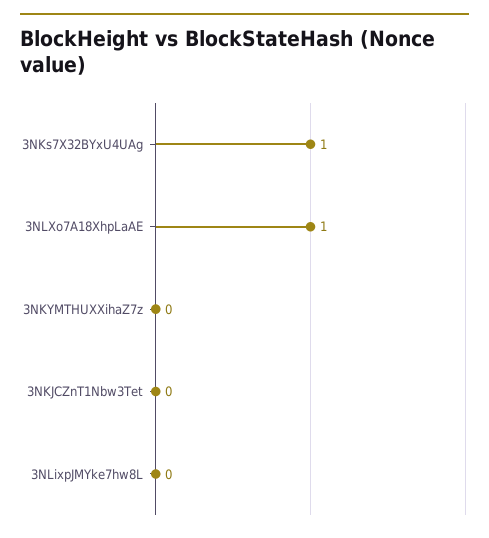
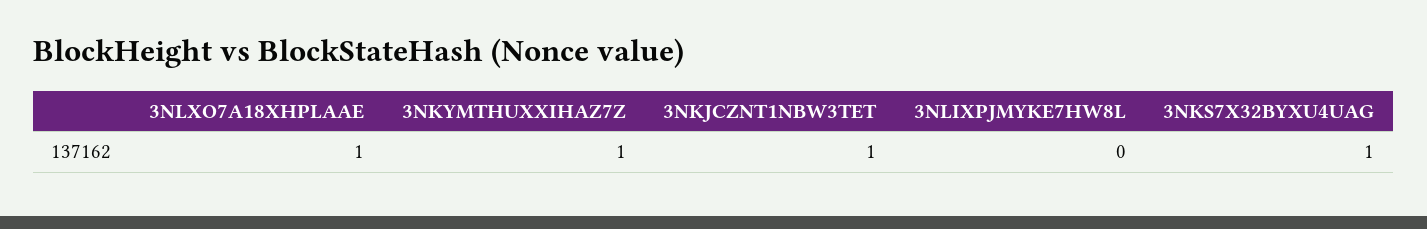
  {
    "3NKs7X32BYxU4UAg": 1,
    "3NLXo7A18XhpLaAE": 1,
-   "3NKYMTHUXXihaZ7z": 0,
+   "3NKYMTHUXXihaZ7z": 1,
-   "3NKJCZnT1Nbw3Tet": 0,
+   "3NKJCZnT1Nbw3Tet": 1,
    "3NLixpJMYke7hw8L": 0
  }

